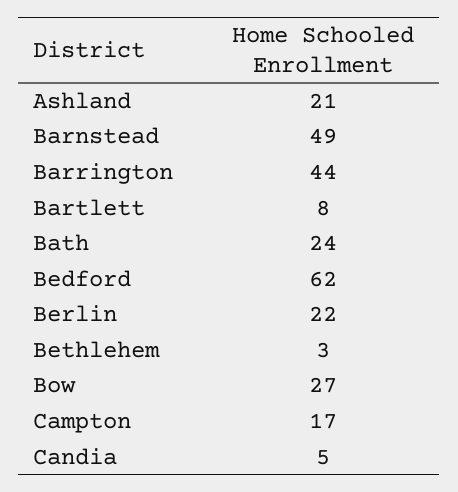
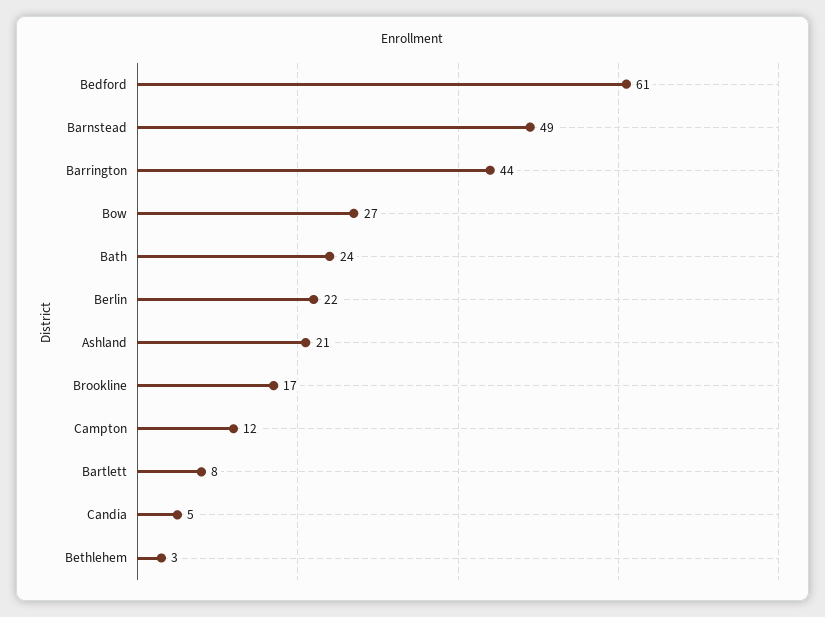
  {
    "Ashland": 21,
    "Barnstead": 49,
    "Barrington": 44,
    "Bartlett": 8,
    "Bath": 24,
-   "Bedford": 62,
+   "Bedford": 61,
    "Berlin": 22,
    "Bethlehem": 3,
    "Bow": 27,
-   "Campton": 17,
+   "Campton": 12,
-   "Candia": 5
+   "Candia": 5,
+   "Brookline": 17
  }

